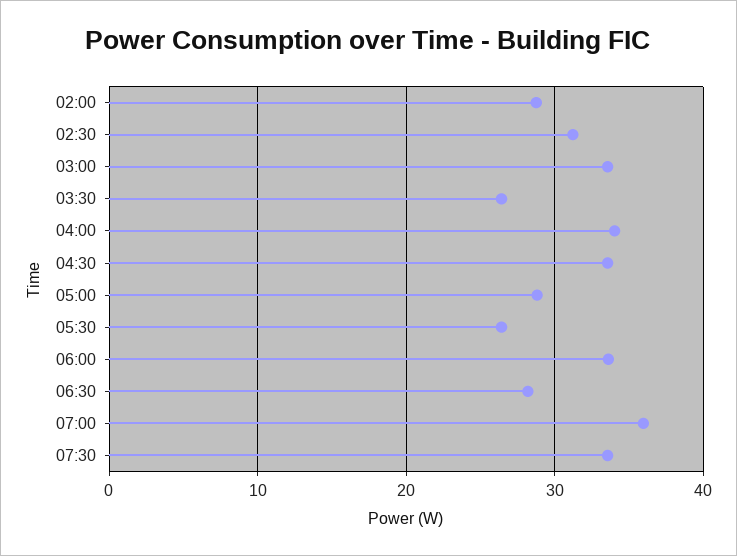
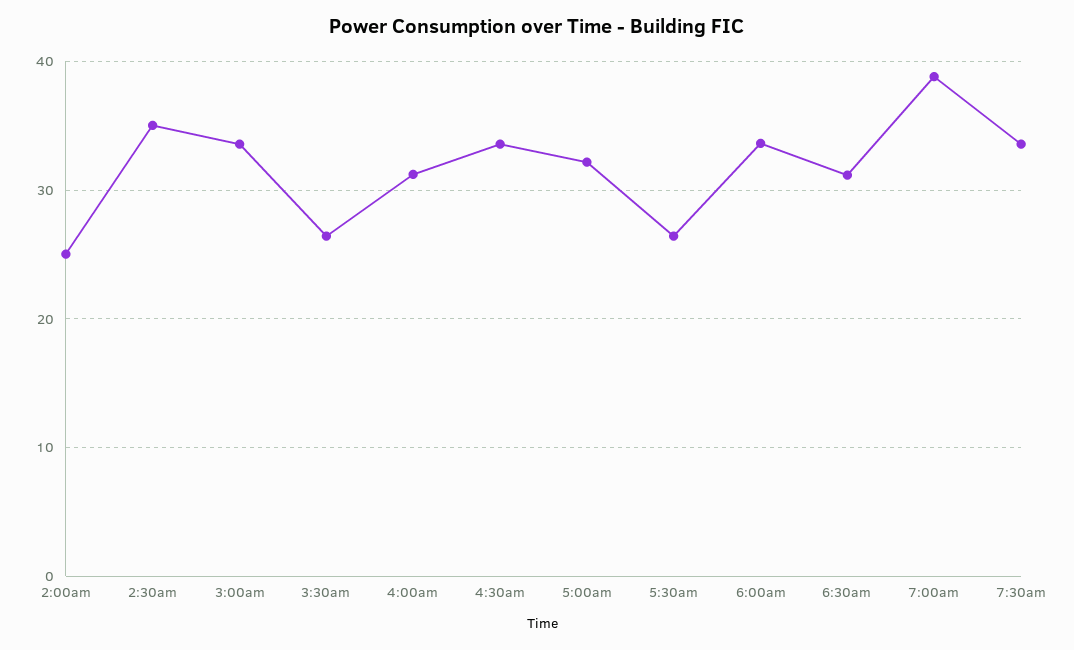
  {
-   "02:00": 29,
+   "02:00": 25,
-   "02:30": 31,
+   "02:30": 35,
    "03:00": 34,
    "03:30": 26,
-   "04:00": 34,
+   "04:00": 31,
    "04:30": 34,
-   "05:00": 29,
+   "05:00": 32,
    "05:30": 26,
    "06:00": 34,
-   "06:30": 28,
+   "06:30": 31,
-   "07:00": 36,
+   "07:00": 39,
    "07:30": 34
  }

